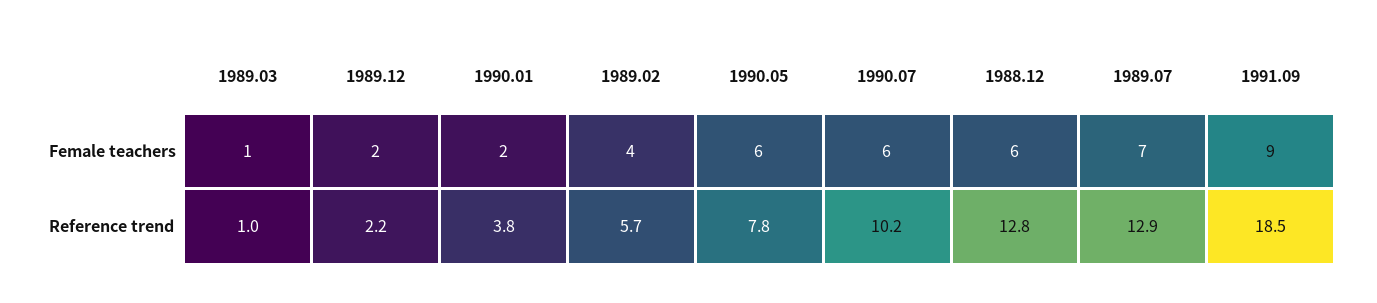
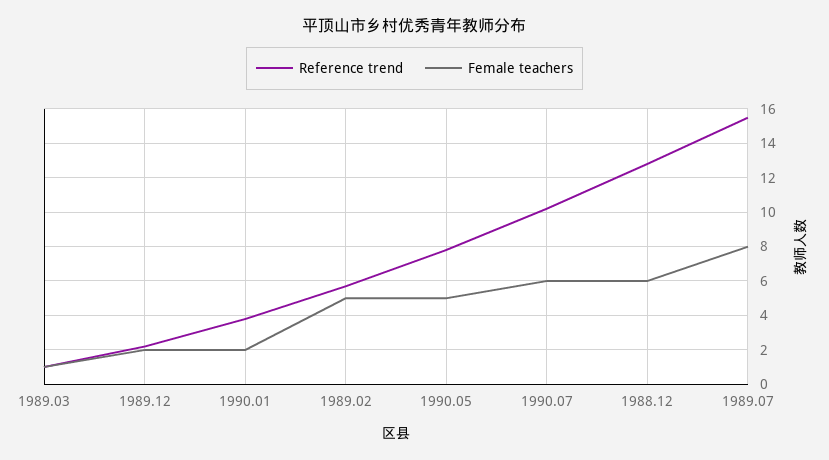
  {
    "Female teachers": {
      "1989.03": 1,
      "1989.12": 2,
      "1990.01": 2,
-     "1989.02": 4,
+     "1989.02": 5,
-     "1990.05": 6,
+     "1990.05": 5,
      "1990.07": 6,
      "1988.12": 6,
-     "1989.07": 7,
+     "1989.07": 8
-     "1991.09": 9
    },
    "Reference trend": {
      "1989.03": 1,
      "1989.12": 2.2,
      "1990.01": 3.8,
      "1989.02": 5.7,
      "1990.05": 7.8,
      "1990.07": 10.2,
      "1988.12": 12.8,
-     "1989.07": 12.9,
+     "1989.07": 15.5
-     "1991.09": 18.5
    }
  }

